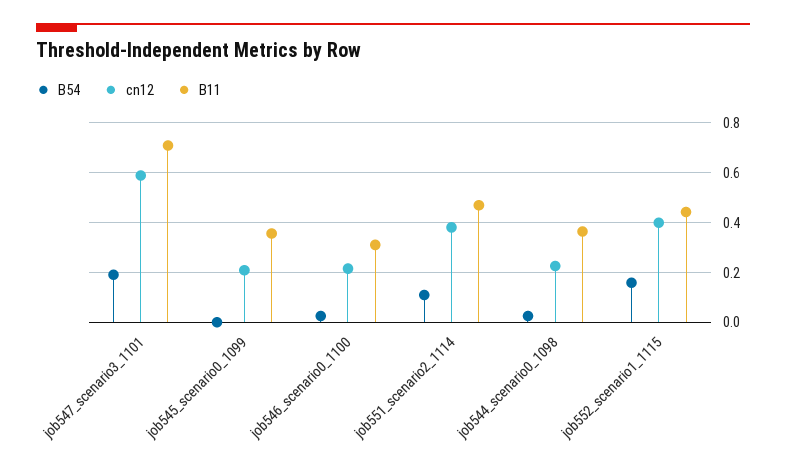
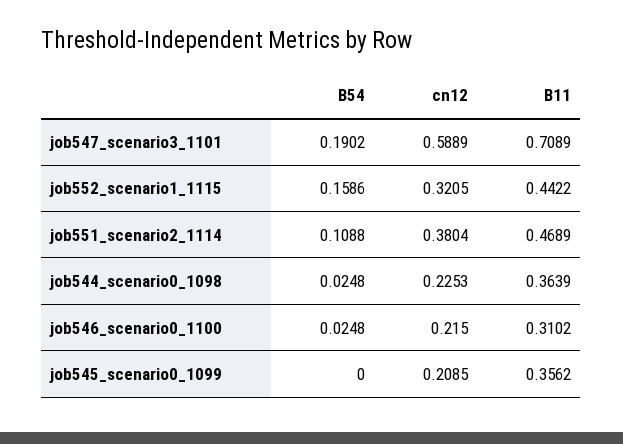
  {
    "B54": {
      "job547_scenario3_1101": 0.1902,
      "job545_scenario0_1099": 0,
      "job546_scenario0_1100": 0.0248,
      "job551_scenario2_1114": 0.1088,
      "job544_scenario0_1098": 0.0248,
      "job552_scenario1_1115": 0.1586
    },
    "cn12": {
      "job547_scenario3_1101": 0.5889,
      "job545_scenario0_1099": 0.2085,
      "job546_scenario0_1100": 0.215,
      "job551_scenario2_1114": 0.3804,
      "job544_scenario0_1098": 0.2253,
-     "job552_scenario1_1115": 0.4
+     "job552_scenario1_1115": 0.3205
    },
    "B11": {
      "job547_scenario3_1101": 0.7089,
      "job545_scenario0_1099": 0.3562,
      "job546_scenario0_1100": 0.3102,
      "job551_scenario2_1114": 0.4689,
      "job544_scenario0_1098": 0.3639,
      "job552_scenario1_1115": 0.4422
    }
  }

